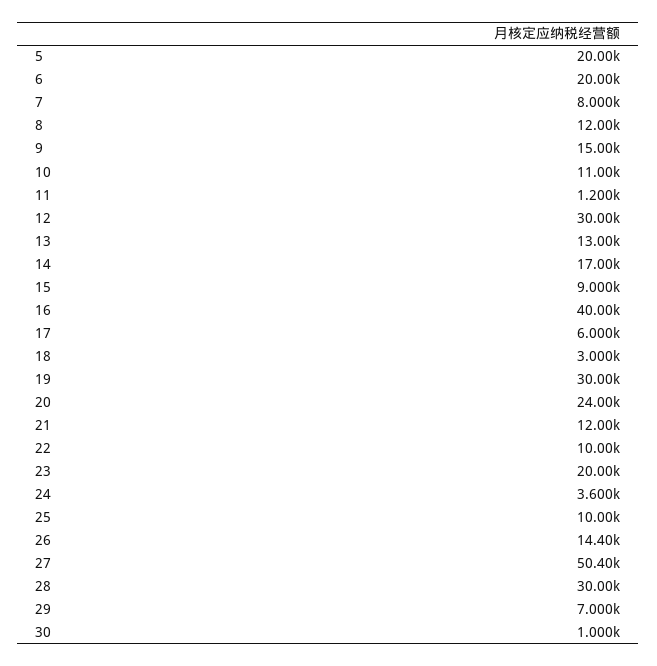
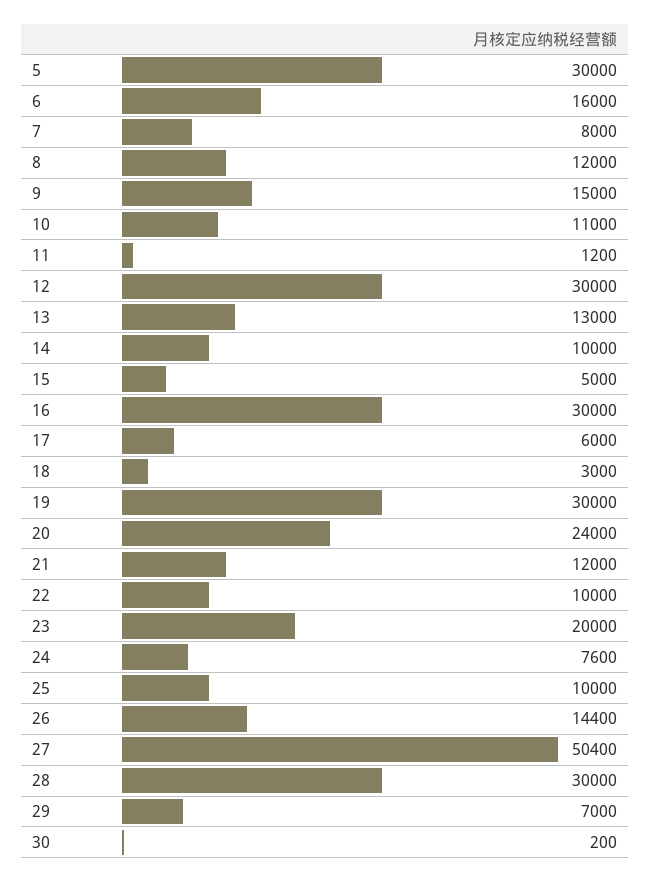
  {
-   "5": 20000,
+   "5": 30000,
-   "6": 20000,
+   "6": 16000,
    "7": 8000,
    "8": 12000,
    "9": 15000,
    "10": 11000,
    "11": 1200,
    "12": 30000,
    "13": 13000,
-   "14": 17000,
+   "14": 10000,
-   "15": 9000,
+   "15": 5000,
-   "16": 40000,
+   "16": 30000,
    "17": 6000,
    "18": 3000,
    "19": 30000,
    "20": 24000,
    "21": 12000,
    "22": 10000,
    "23": 20000,
-   "24": 3600,
+   "24": 7600,
    "25": 10000,
    "26": 14400,
    "27": 50400,
    "28": 30000,
    "29": 7000,
-   "30": 1000
+   "30": 200
  }

